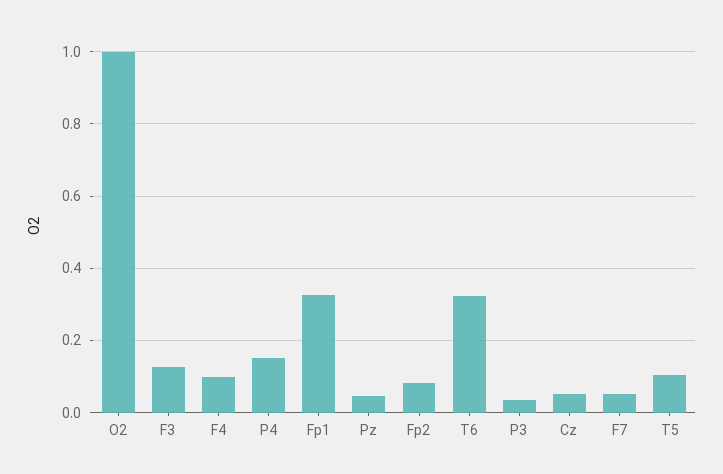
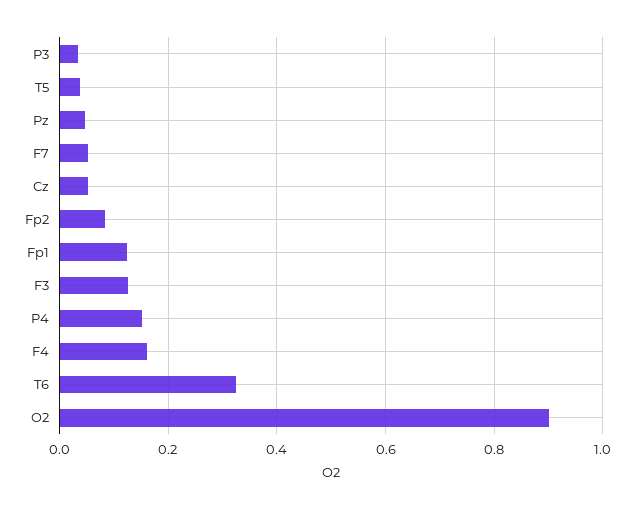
  {
-   "O2": 1,
+   "O2": 0.9,
    "F3": 0.12,
-   "F4": 0.1,
+   "F4": 0.16,
    "P4": 0.16,
-   "Fp1": 0.32,
+   "Fp1": 0.12,
    "Pz": 0.04,
    "Fp2": 0.08,
    "T6": 0.32,
    "P3": 0.04,
    "Cz": 0.06,
    "F7": 0.06,
-   "T5": 0.1
+   "T5": 0.04
  }

